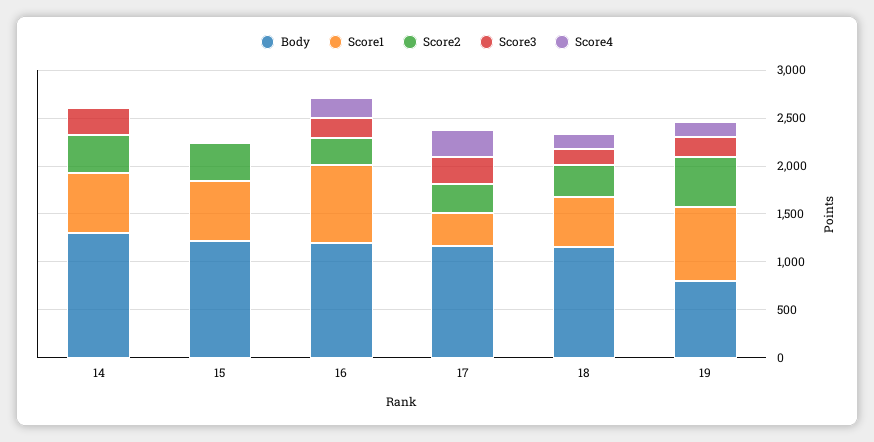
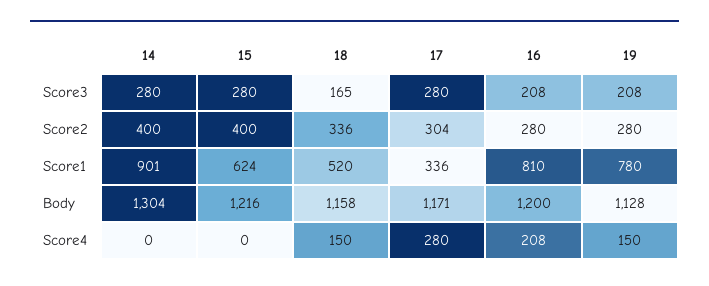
  {
    "Body": {
      "14": 1304,
      "15": 1216,
      "16": 1200,
      "17": 1171,
      "18": 1158,
-     "19": 800
+     "19": 1128
    },
    "Score1": {
-     "14": 600,
+     "14": 901,
      "15": 624,
      "16": 810,
      "17": 336,
      "18": 520,
      "19": 780
    },
    "Score2": {
      "14": 400,
      "15": 400,
      "16": 280,
      "17": 304,
      "18": 336,
-     "19": 500
+     "19": 280
    },
    "Score3": {
      "14": 280,
-     "15": 0,
+     "15": 280,
      "16": 208,
      "17": 280,
      "18": 165,
      "19": 208
    },
    "Score4": {
      "14": 0,
      "15": 0,
      "16": 208,
      "17": 280,
      "18": 150,
      "19": 150
    }
  }

